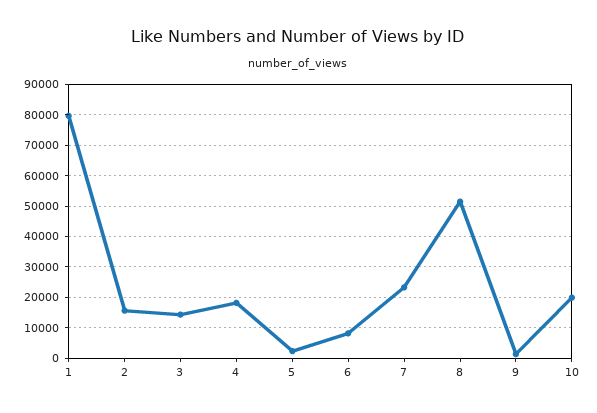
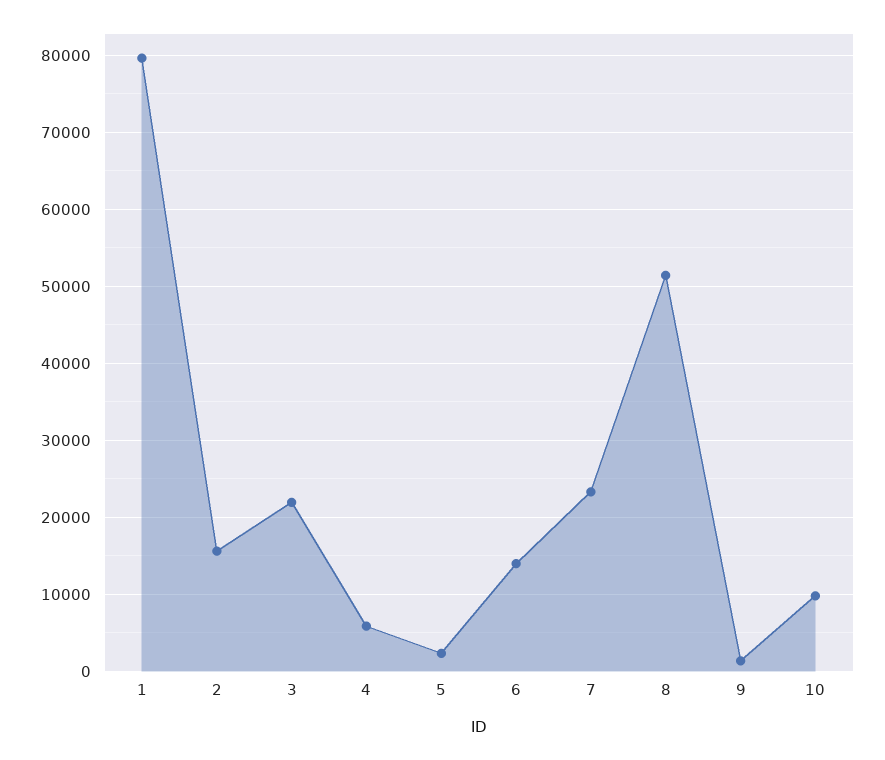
  {
    "1": 80000,
    "2": 16000,
-   "3": 14000,
+   "3": 22000,
-   "4": 18000,
+   "4": 6000,
    "5": 2000,
-   "6": 8000,
+   "6": 14000,
    "7": 23000,
    "8": 51000,
    "9": 1000,
-   "10": 20000
+   "10": 10000
  }

